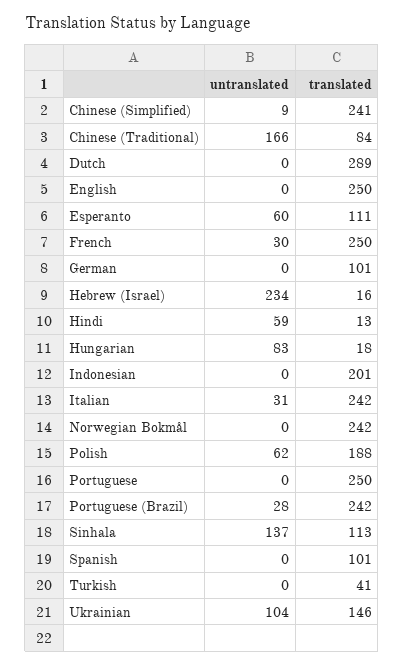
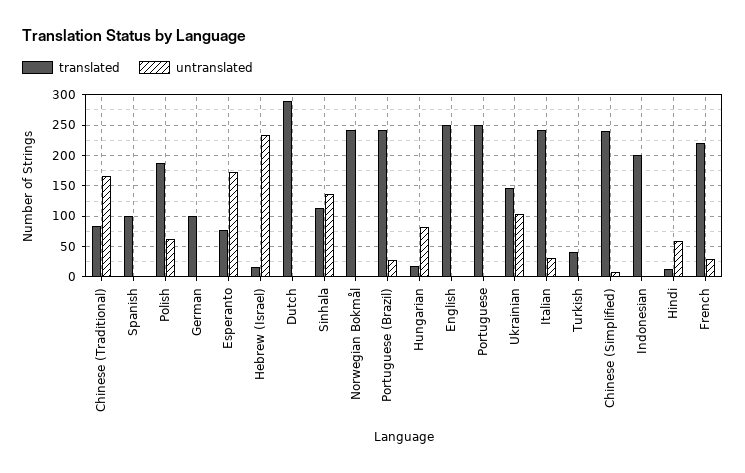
  {
    "untranslated": {
      "Chinese (Simplified)": 9,
      "Chinese (Traditional)": 166,
      "Dutch": 0,
      "English": 0,
-     "Esperanto": 60,
+     "Esperanto": 170,
      "French": 30,
      "German": 0,
      "Hebrew (Israel)": 234,
      "Hindi": 59,
      "Hungarian": 83,
      "Indonesian": 0,
      "Italian": 31,
      "Norwegian Bokmål": 0,
      "Polish": 62,
      "Portuguese": 0,
      "Portuguese (Brazil)": 28,
      "Sinhala": 137,
      "Spanish": 0,
      "Turkish": 0,
      "Ukrainian": 104
    },
    "translated": {
      "Chinese (Simplified)": 241,
      "Chinese (Traditional)": 84,
      "Dutch": 289,
      "English": 250,
-     "Esperanto": 111,
+     "Esperanto": 80,
-     "French": 250,
+     "French": 220,
      "German": 101,
      "Hebrew (Israel)": 16,
      "Hindi": 13,
      "Hungarian": 18,
      "Indonesian": 201,
      "Italian": 242,
      "Norwegian Bokmål": 242,
      "Polish": 188,
      "Portuguese": 250,
      "Portuguese (Brazil)": 242,
      "Sinhala": 113,
      "Spanish": 101,
      "Turkish": 41,
      "Ukrainian": 146
    }
  }

